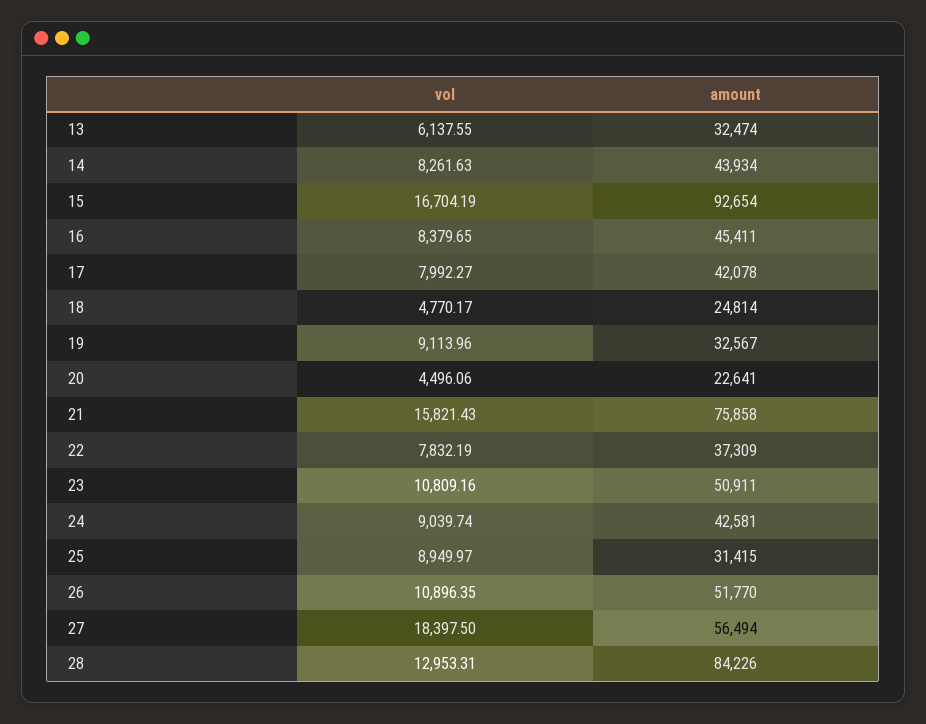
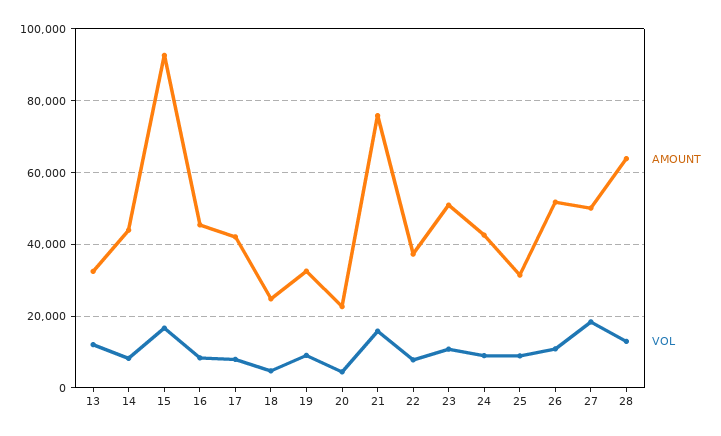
  {
    "vol": {
-     "13": 6137.55,
+     "13": 12000,
      "14": 8261.63,
      "15": 16704.19,
      "16": 8379.65,
      "17": 7992.27,
      "18": 4770.17,
      "19": 9113.96,
      "20": 4496.06,
      "21": 15821.43,
      "22": 7832.19,
      "23": 10809.16,
      "24": 9039.74,
      "25": 8949.97,
      "26": 10896.35,
      "27": 18397.5,
      "28": 12953.31
    },
    "amount": {
      "13": 32474,
      "14": 43934,
      "15": 92654,
      "16": 45411,
      "17": 42078,
      "18": 24814,
      "19": 32567,
      "20": 22641,
      "21": 75858,
      "22": 37309,
      "23": 50911,
      "24": 42581,
      "25": 31415,
      "26": 51770,
-     "27": 56494,
+     "27": 50000,
-     "28": 84226
+     "28": 64000
    }
  }

